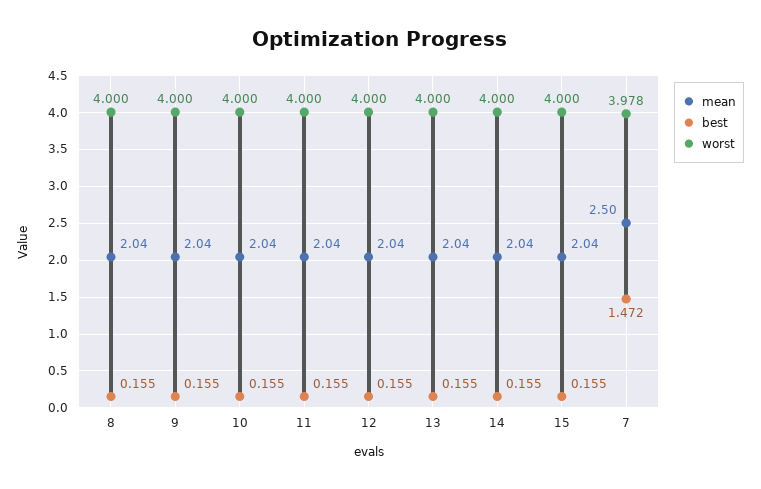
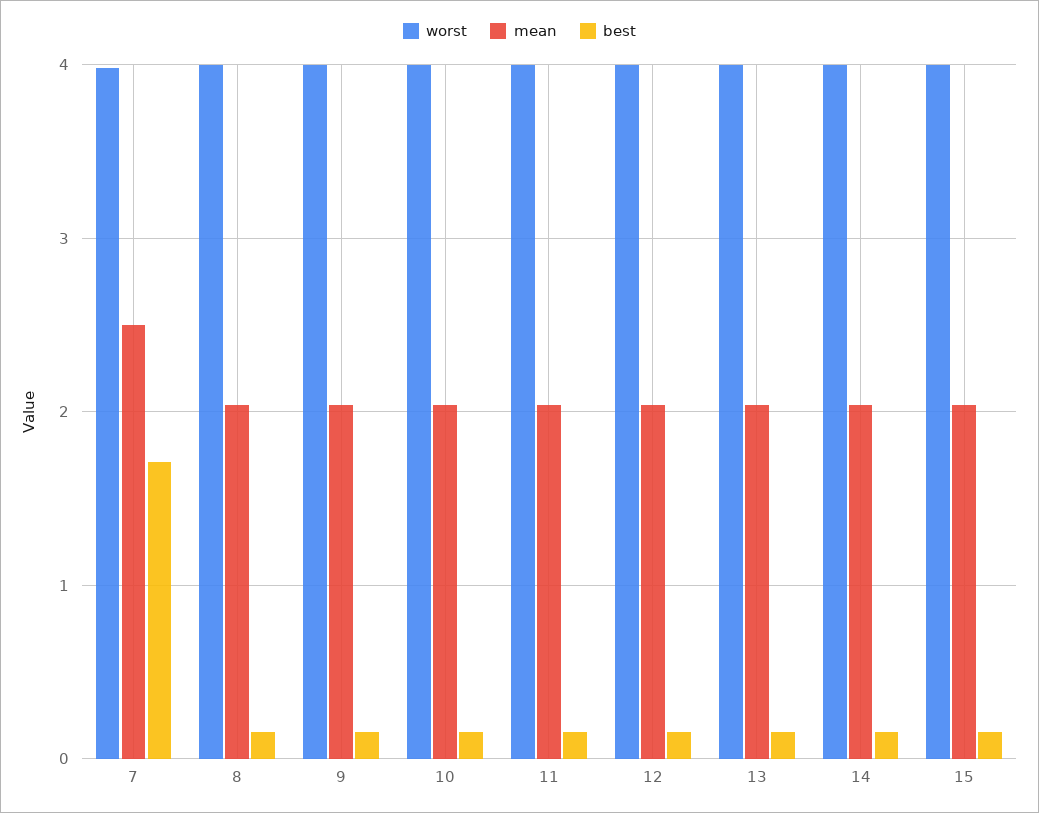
  {
    "mean": {
      "8": 2.04,
      "9": 2.04,
      "10": 2.04,
      "11": 2.04,
      "12": 2.04,
      "13": 2.04,
      "14": 2.04,
      "15": 2.04,
      "7": 2.5
    },
    "best": {
      "8": 0.155,
      "9": 0.155,
      "10": 0.155,
      "11": 0.155,
      "12": 0.155,
      "13": 0.155,
      "14": 0.155,
      "15": 0.155,
-     "7": 1.472
+     "7": 1.7
    },
    "worst": {
      "8": 4,
      "9": 4,
      "10": 4,
      "11": 4,
      "12": 4,
      "13": 4,
      "14": 4,
      "15": 4,
      "7": 3.978
    }
  }

